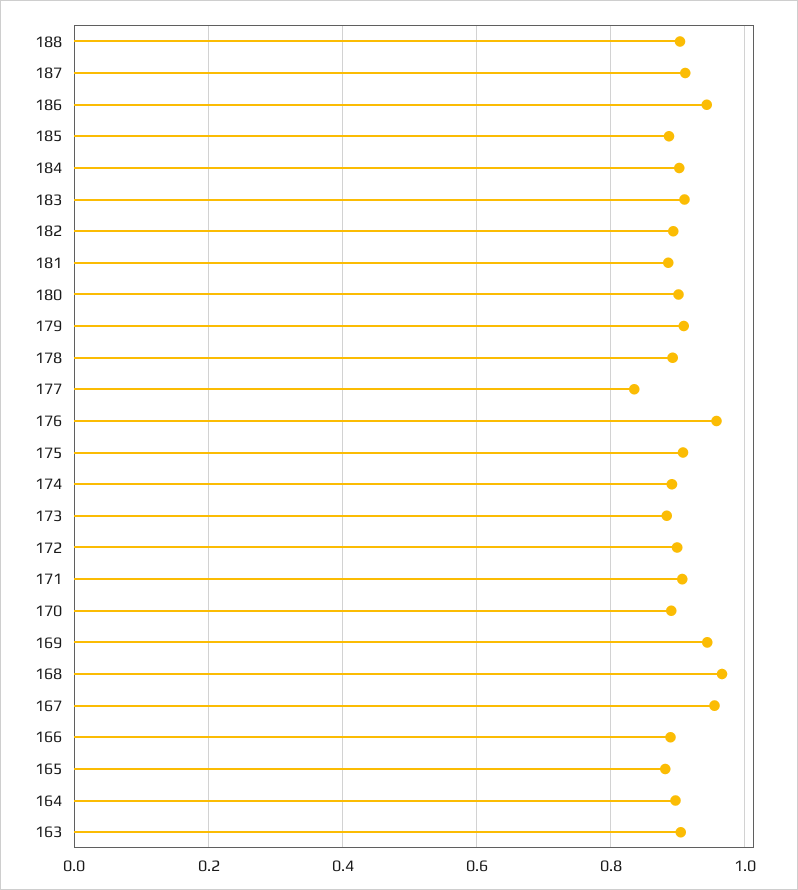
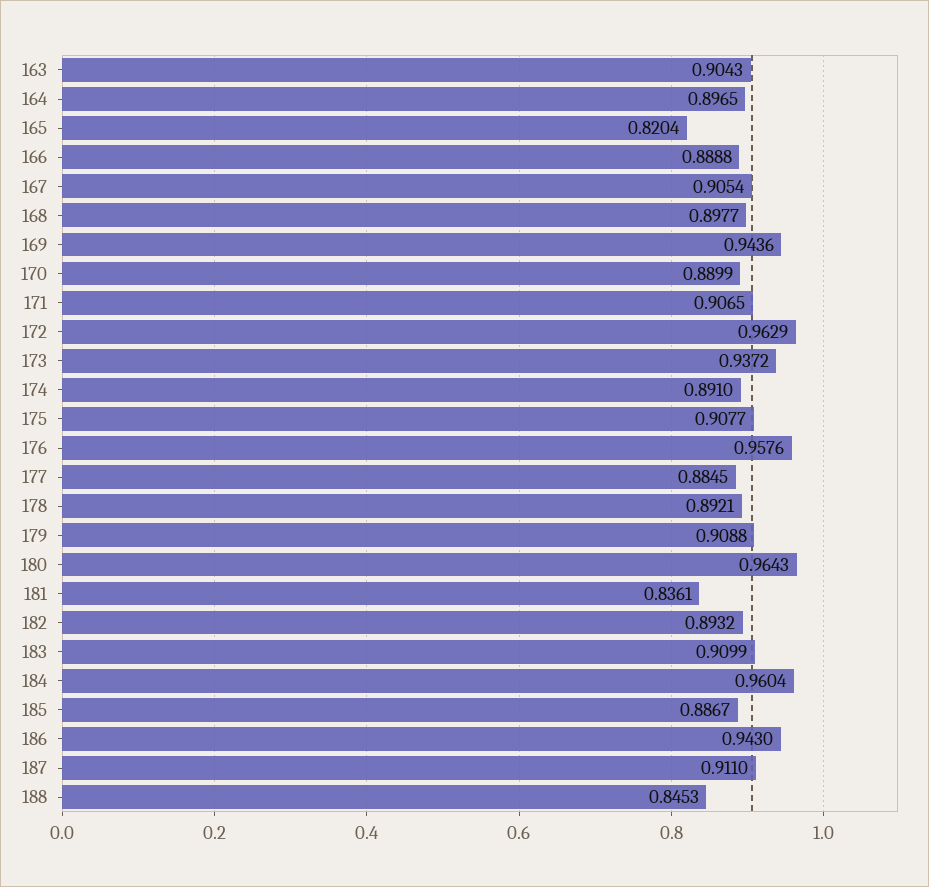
  {
-   "188": 0.9,
+   "188": 0.8453,
    "187": 0.911,
    "186": 0.943,
    "185": 0.8867,
-   "184": 0.9,
+   "184": 0.9604,
    "183": 0.9099,
    "182": 0.8932,
-   "181": 0.88,
+   "181": 0.8361,
-   "180": 0.9,
+   "180": 0.9643,
    "179": 0.9088,
    "178": 0.8921,
-   "177": 0.84,
+   "177": 0.8845,
    "176": 0.9576,
    "175": 0.9077,
    "174": 0.891,
-   "173": 0.88,
+   "173": 0.9372,
-   "172": 0.9,
+   "172": 0.9629,
    "171": 0.9065,
    "170": 0.8899,
    "169": 0.9436,
-   "168": 0.96,
+   "168": 0.8977,
-   "167": 0.96,
+   "167": 0.9054,
    "166": 0.8888,
-   "165": 0.88,
+   "165": 0.8204,
    "164": 0.8965,
    "163": 0.9043
  }

